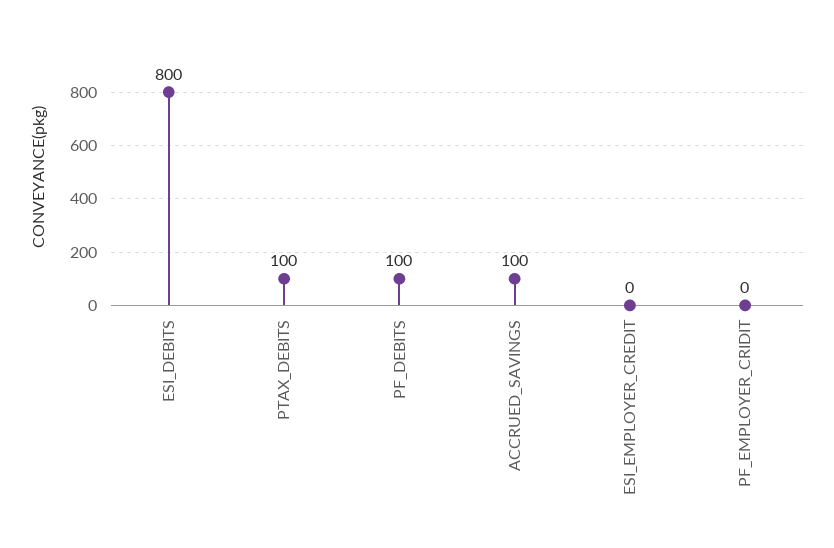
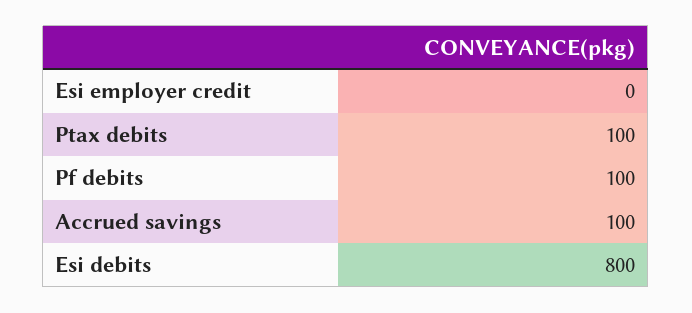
  {
    "ESI_DEBITS": 800,
    "PTAX_DEBITS": 100,
    "PF_DEBITS": 100,
    "ACCRUED_SAVINGS": 100,
-   "ESI_EMPLOYER_CREDIT": 0,
+   "ESI_EMPLOYER_CREDIT": 0
-   "PF_EMPLOYER_CRIDIT": 0
  }

